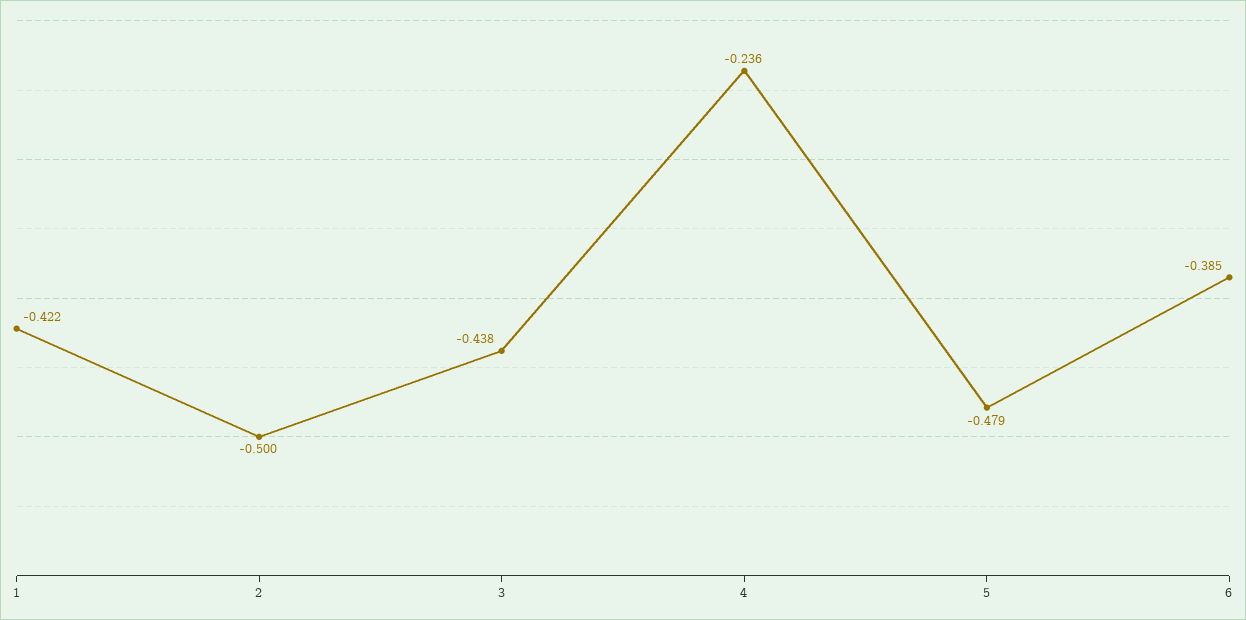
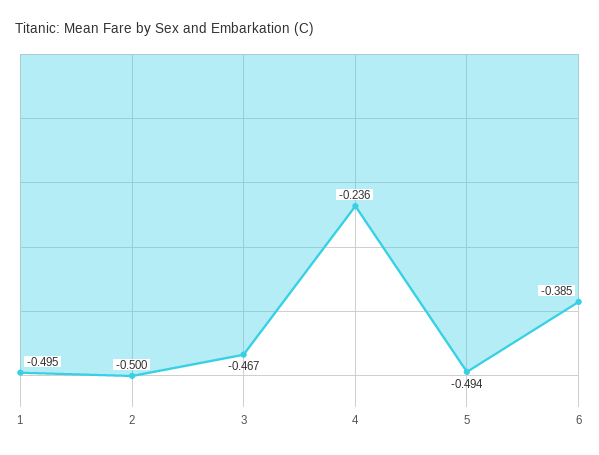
  {
-   "1": -0.422,
+   "1": -0.495,
    "2": -0.5,
-   "3": -0.438,
+   "3": -0.467,
    "4": -0.236,
-   "5": -0.479,
+   "5": -0.494,
    "6": -0.385
  }

